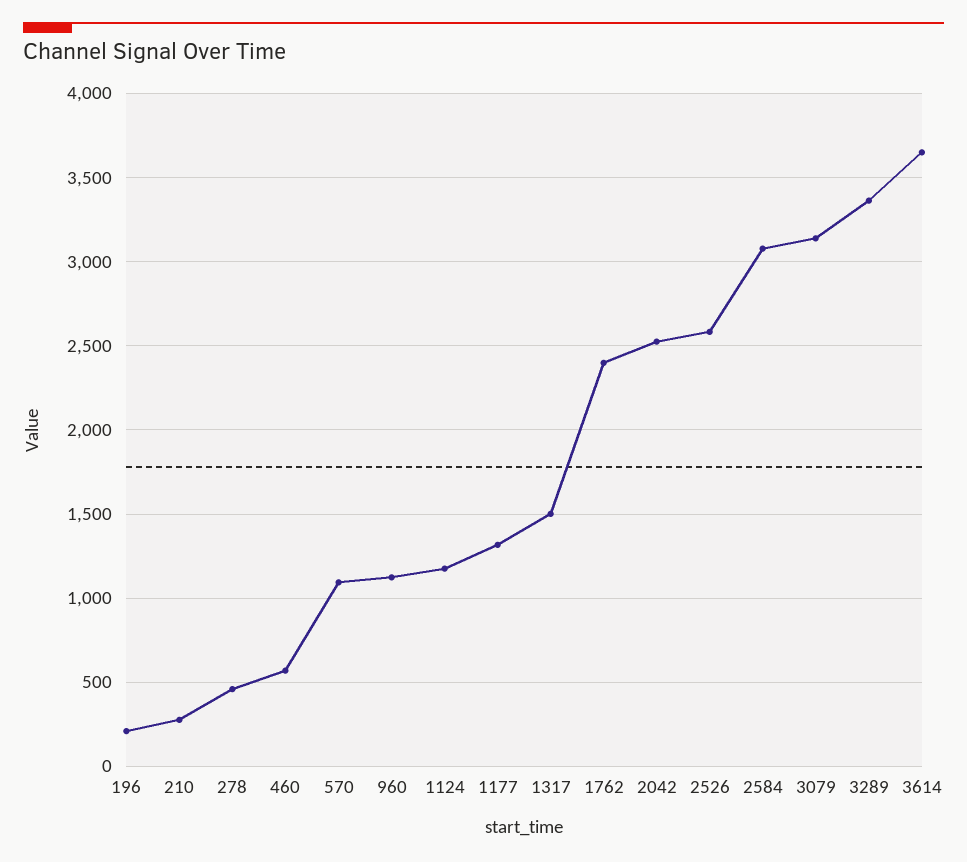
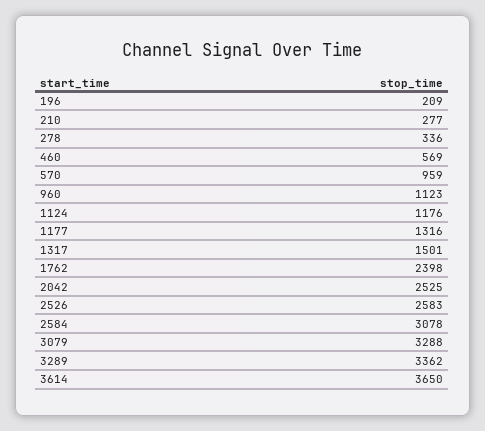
  {
    "196": 209,
    "210": 277,
-   "278": 450,
+   "278": 336,
    "460": 569,
-   "570": 1100,
+   "570": 959,
    "960": 1123,
    "1124": 1176,
    "1177": 1316,
    "1317": 1501,
    "1762": 2398,
    "2042": 2525,
    "2526": 2583,
    "2584": 3078,
-   "3079": 3150,
+   "3079": 3288,
    "3289": 3362,
    "3614": 3650
  }

